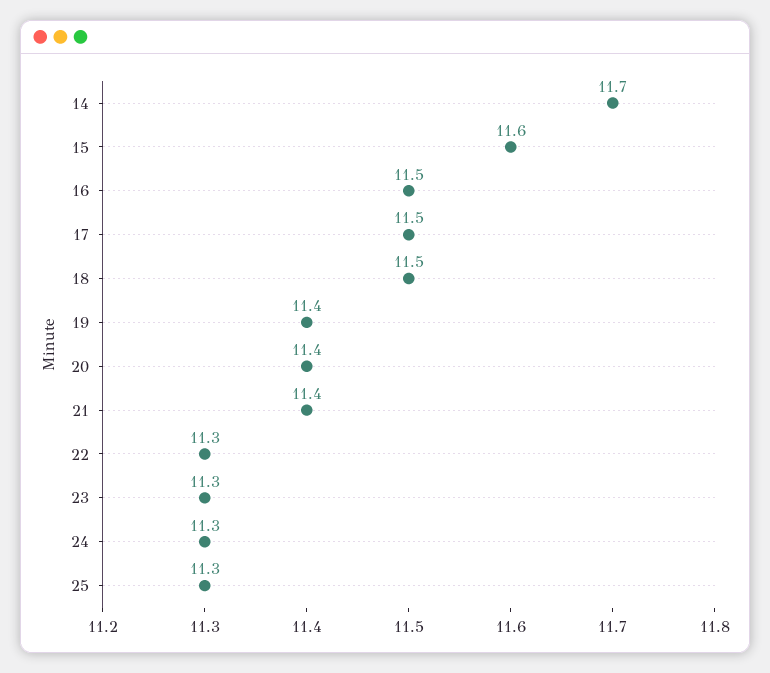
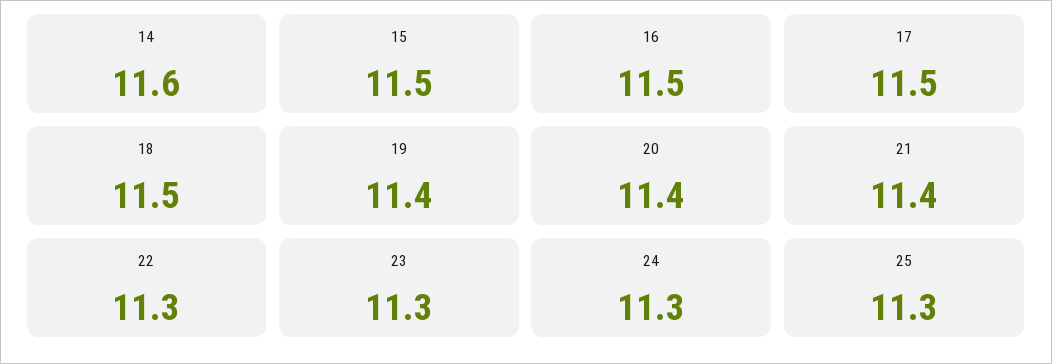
  {
-   "14": 11.7,
+   "14": 11.6,
-   "15": 11.6,
+   "15": 11.5,
    "16": 11.5,
    "17": 11.5,
    "18": 11.5,
    "19": 11.4,
    "20": 11.4,
    "21": 11.4,
    "22": 11.3,
    "23": 11.3,
    "24": 11.3,
    "25": 11.3
  }

